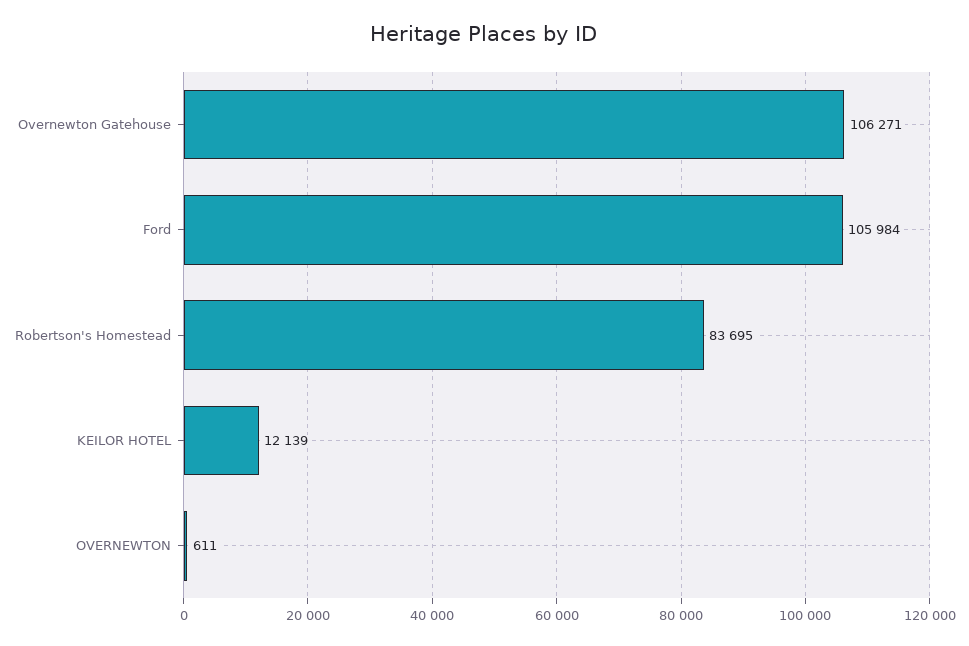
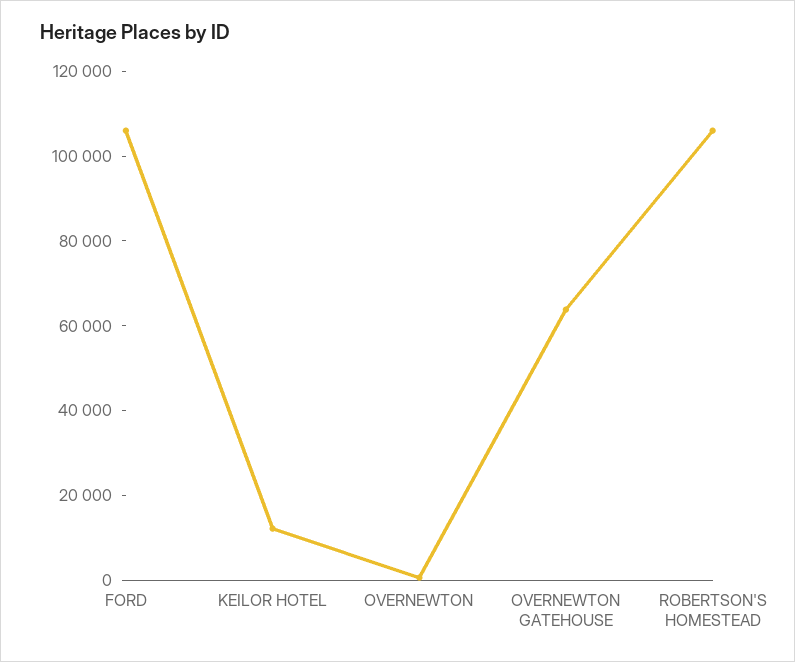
  {
-   "Overnewton Gatehouse": 106271,
+   "Overnewton Gatehouse": 65000,
    "Ford": 105984,
-   "Robertson's Homestead": 83695,
+   "Robertson's Homestead": 105000,
    "KEILOR HOTEL": 12139,
    "OVERNEWTON": 611
  }

